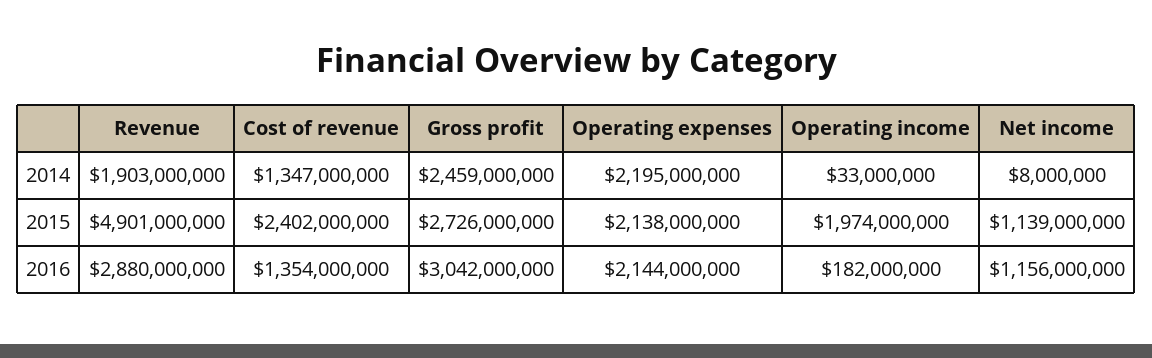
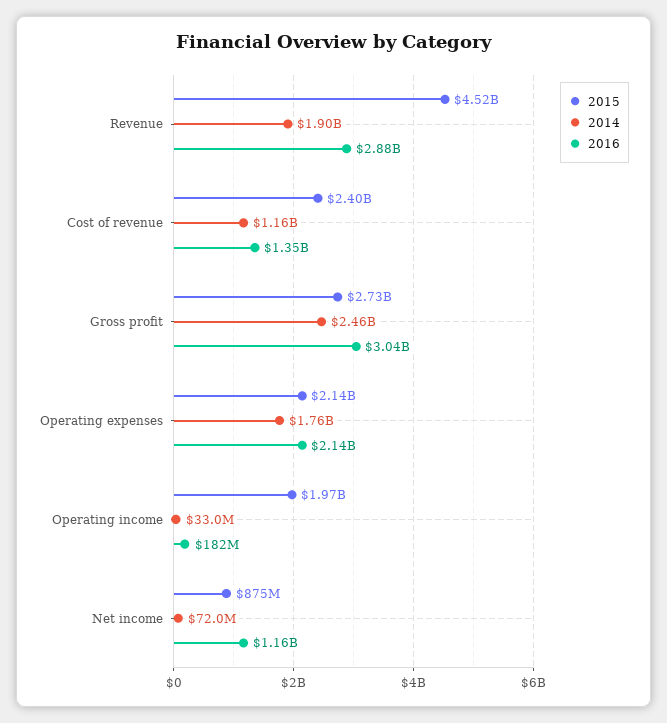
  {
    "2014": {
      "Revenue": 1903000000,
-     "Cost of revenue": 1347000000,
+     "Cost of revenue": 1160000000,
      "Gross profit": 2459000000,
-     "Operating expenses": 2195000000,
+     "Operating expenses": 1760000000,
      "Operating income": 33000000,
-     "Net income": 8000000
+     "Net income": 72000000
    },
    "2015": {
-     "Revenue": 4901000000,
+     "Revenue": 4520000000,
      "Cost of revenue": 2402000000,
      "Gross profit": 2726000000,
      "Operating expenses": 2138000000,
      "Operating income": 1974000000,
-     "Net income": 1139000000
+     "Net income": 875000000
    },
    "2016": {
      "Revenue": 2880000000,
      "Cost of revenue": 1354000000,
      "Gross profit": 3042000000,
      "Operating expenses": 2144000000,
      "Operating income": 182000000,
      "Net income": 1156000000
    }
  }

